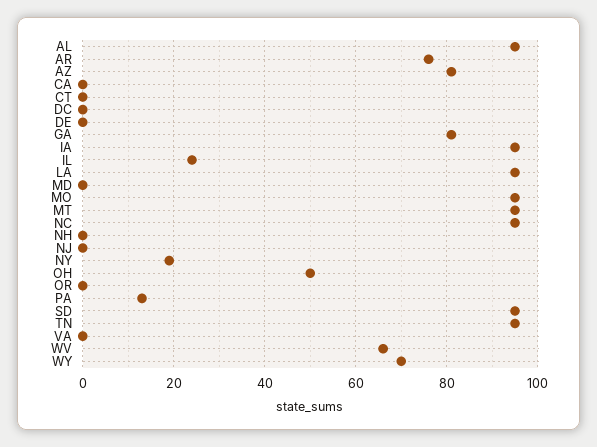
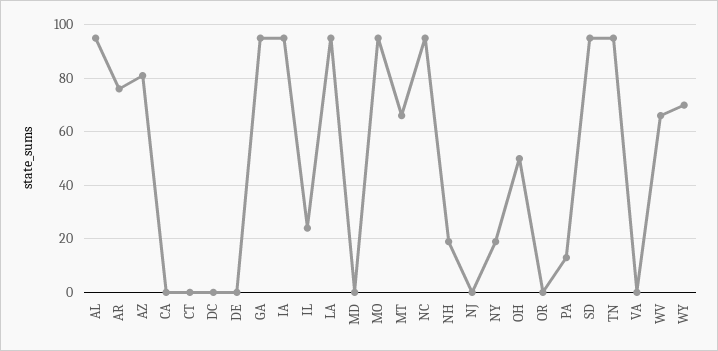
  {
    "AL": 95,
    "AR": 75,
    "AZ": 80,
    "CA": 0,
    "CT": 0,
    "DC": 0,
    "DE": 0,
-   "GA": 80,
+   "GA": 95,
    "IA": 95,
    "IL": 25,
    "LA": 95,
    "MD": 0,
    "MO": 95,
-   "MT": 95,
+   "MT": 65,
    "NC": 95,
-   "NH": 0,
+   "NH": 20,
    "NJ": 0,
    "NY": 20,
    "OH": 50,
    "OR": 0,
    "PA": 15,
    "SD": 95,
    "TN": 95,
    "VA": 0,
    "WV": 65,
    "WY": 70
  }

